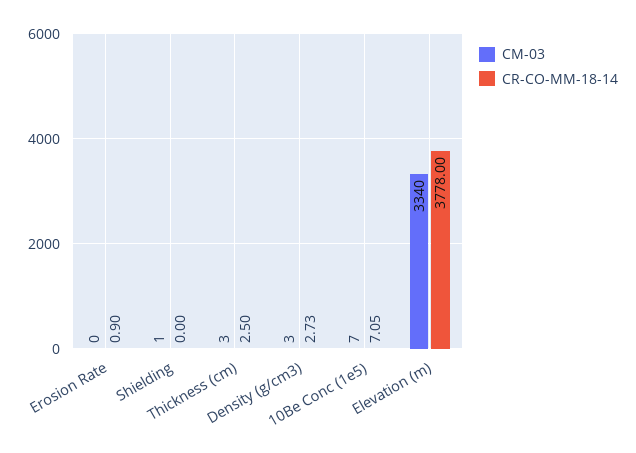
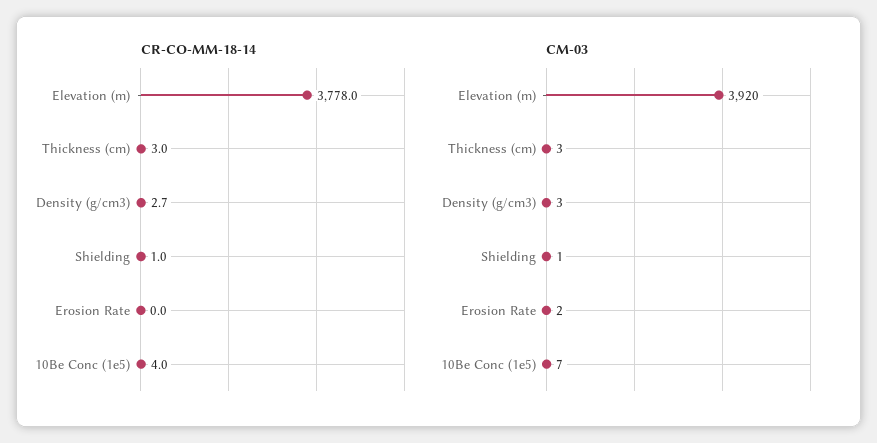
  {
    "CM-03": {
-     "Erosion Rate": 0,
+     "Erosion Rate": 2,
      "Shielding": 1,
      "Thickness (cm)": 3,
      "Density (g/cm3)": 3,
      "10Be Conc (1e5)": 7,
-     "Elevation (m)": 3340
+     "Elevation (m)": 3920
    },
    "CR-CO-MM-18-14": {
-     "Erosion Rate": 0.9,
+     "Erosion Rate": 0,
-     "Shielding": 0,
+     "Shielding": 1,
-     "Thickness (cm)": 2.5,
+     "Thickness (cm)": 3,
      "Density (g/cm3)": 2.73,
-     "10Be Conc (1e5)": 7.05,
+     "10Be Conc (1e5)": 4,
      "Elevation (m)": 3778
    }
  }

